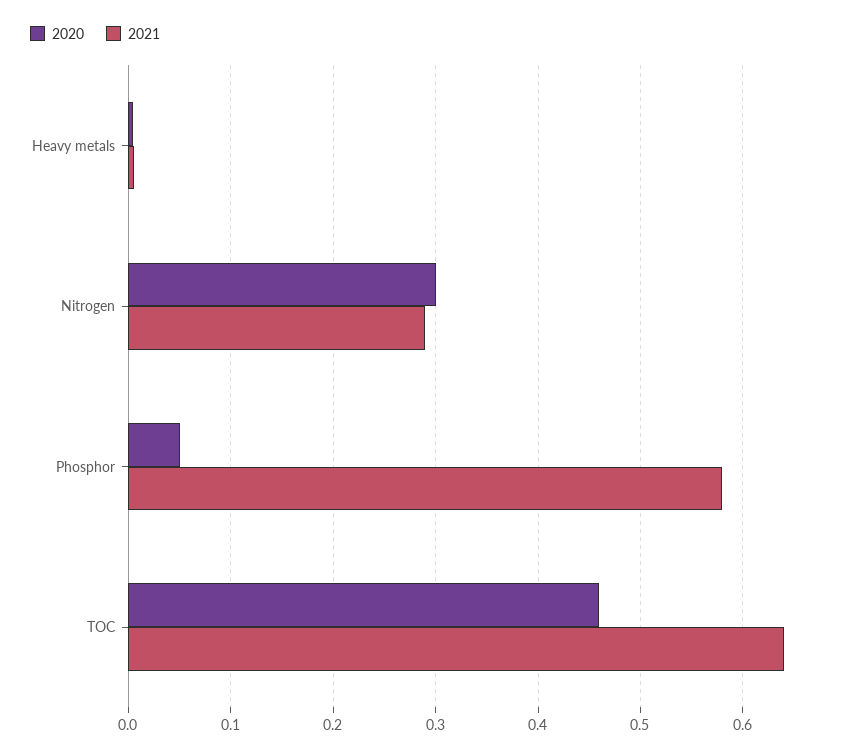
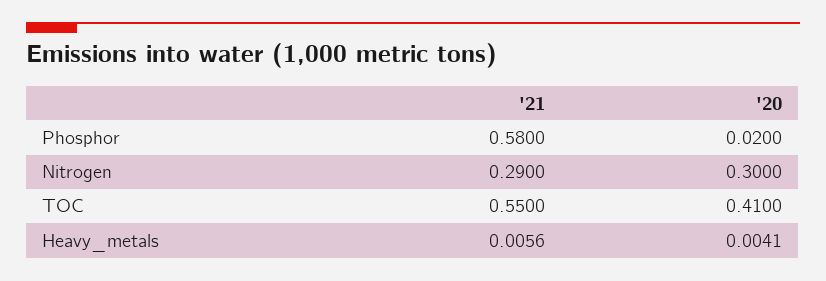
  {
    "2020": {
      "Heavy metals": 0.0041,
      "Nitrogen": 0.3,
-     "Phosphor": 0.05,
+     "Phosphor": 0.02,
-     "TOC": 0.46
+     "TOC": 0.41
    },
    "2021": {
      "Heavy metals": 0.0056,
      "Nitrogen": 0.29,
      "Phosphor": 0.58,
-     "TOC": 0.64
+     "TOC": 0.55
    }
  }

